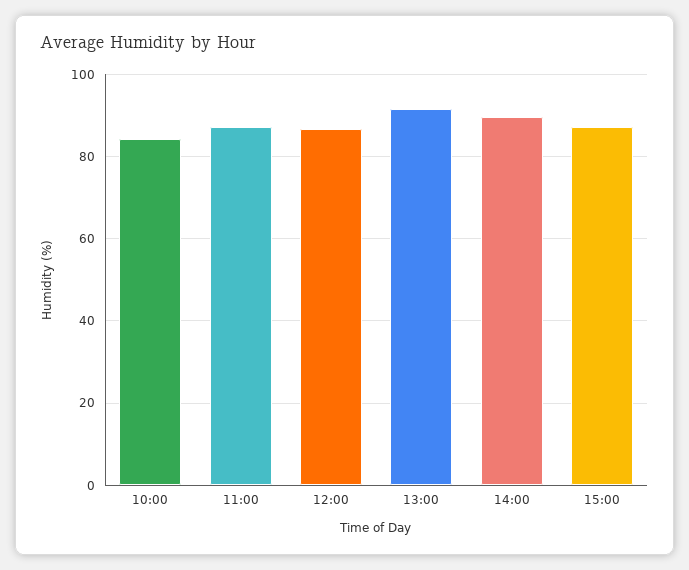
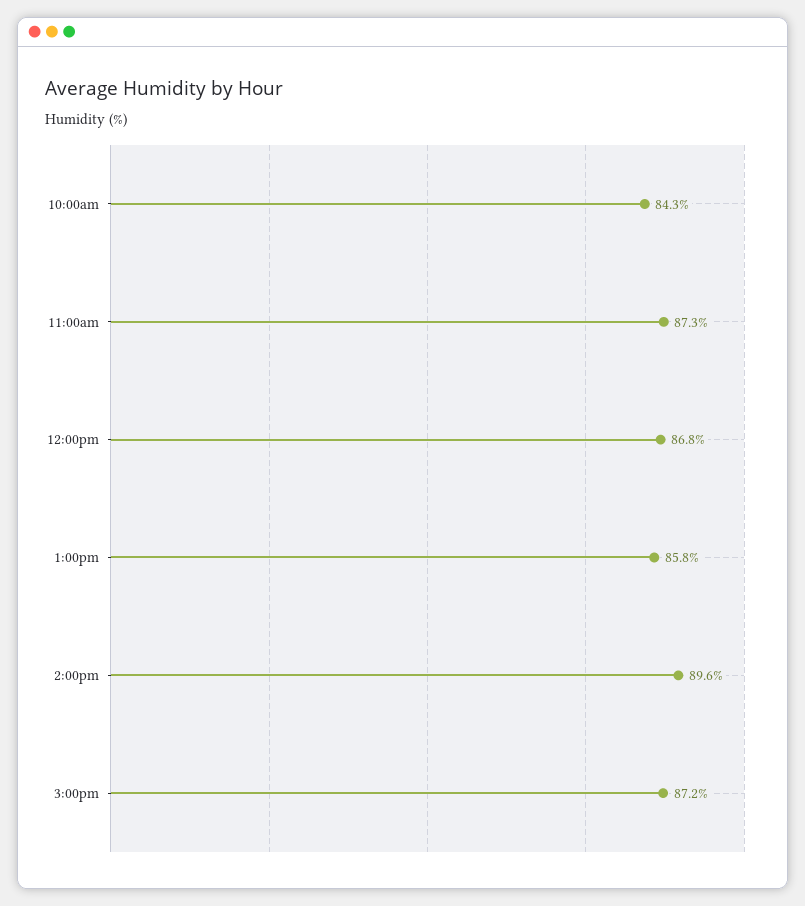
  {
    "10:00": 84.3,
    "11:00": 87.3,
    "12:00": 86.8,
-   "13:00": 92,
+   "13:00": 85.8,
    "14:00": 89.6,
    "15:00": 87.2
  }

